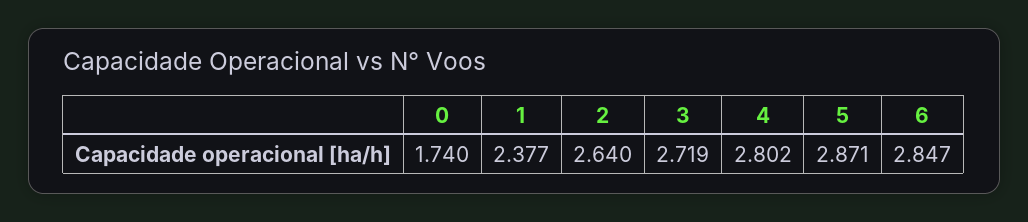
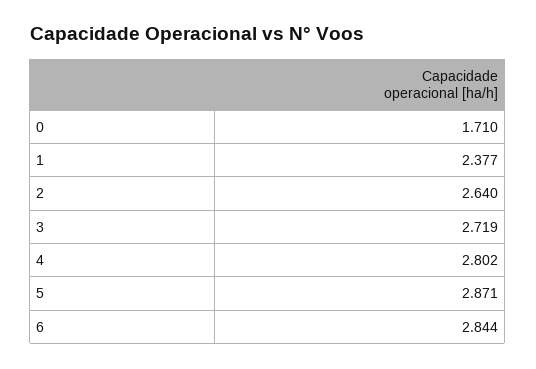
  {
-   "0": 1.74,
+   "0": 1.71,
    "1": 2.377,
    "2": 2.64,
    "3": 2.719,
    "4": 2.802,
    "5": 2.871,
-   "6": 2.847
+   "6": 2.844
  }

